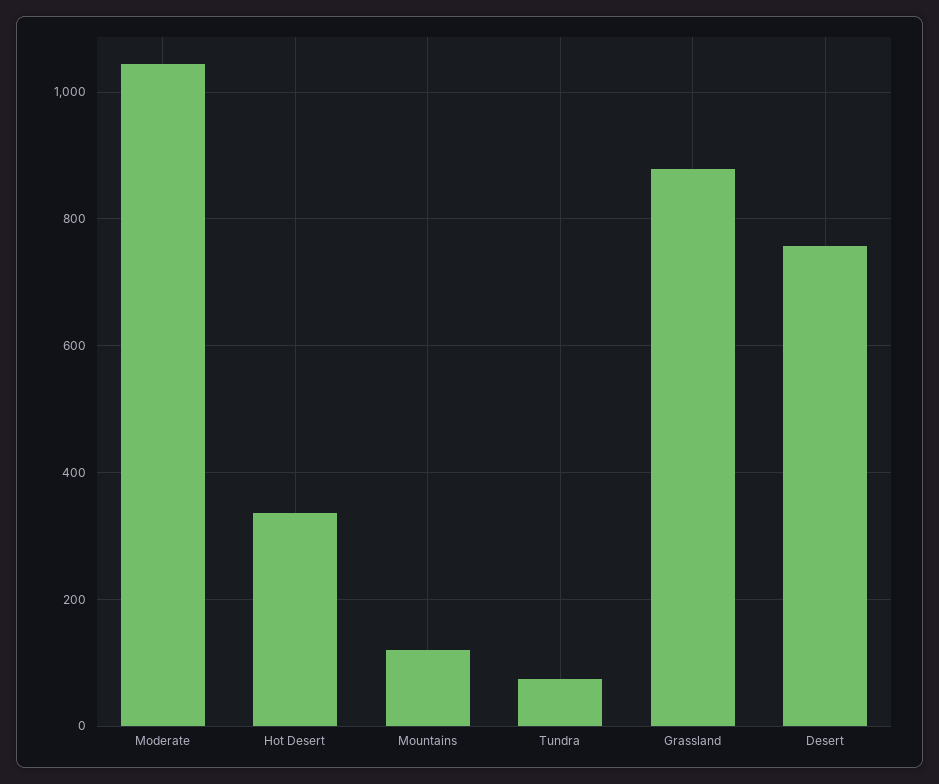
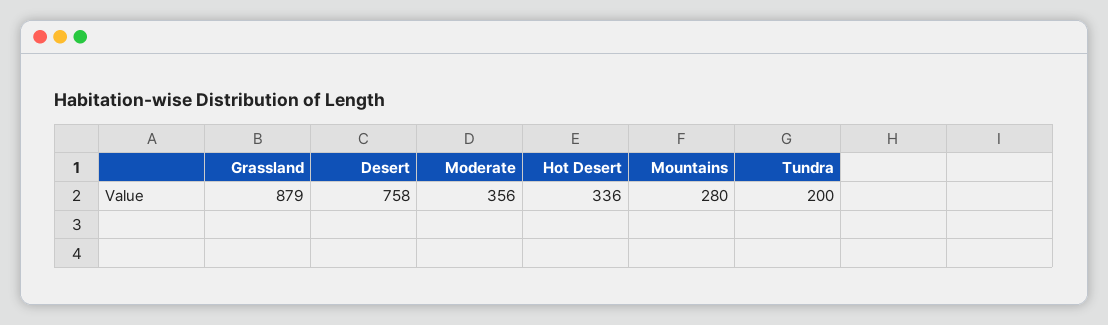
  {
-   "Moderate": 1040,
+   "Moderate": 356,
    "Hot Desert": 336,
-   "Mountains": 120,
+   "Mountains": 280,
-   "Tundra": 80,
+   "Tundra": 200,
    "Grassland": 879,
    "Desert": 758
  }

